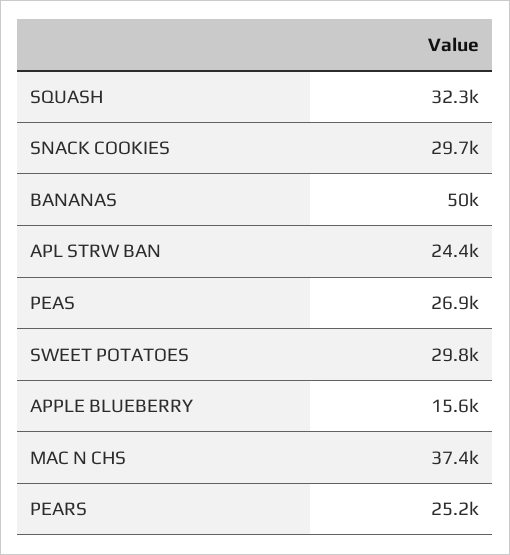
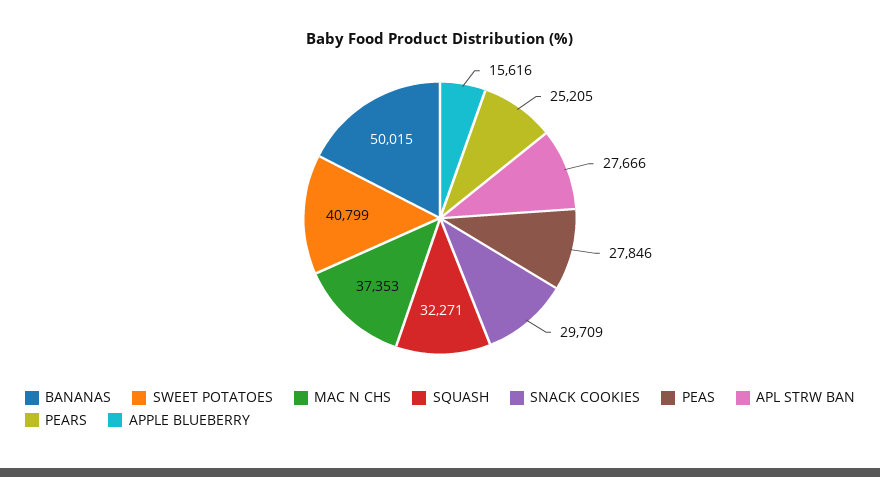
  {
    "SQUASH": 32271,
    "SNACK COOKIES": 29709,
    "BANANAS": 50015,
-   "APL STRW BAN": 24400,
+   "APL STRW BAN": 27666,
-   "PEAS": 26900,
+   "PEAS": 27846,
-   "SWEET POTATOES": 29800,
+   "SWEET POTATOES": 40799,
    "APPLE BLUEBERRY": 15616,
    "MAC N CHS": 37353,
    "PEARS": 25205
  }

